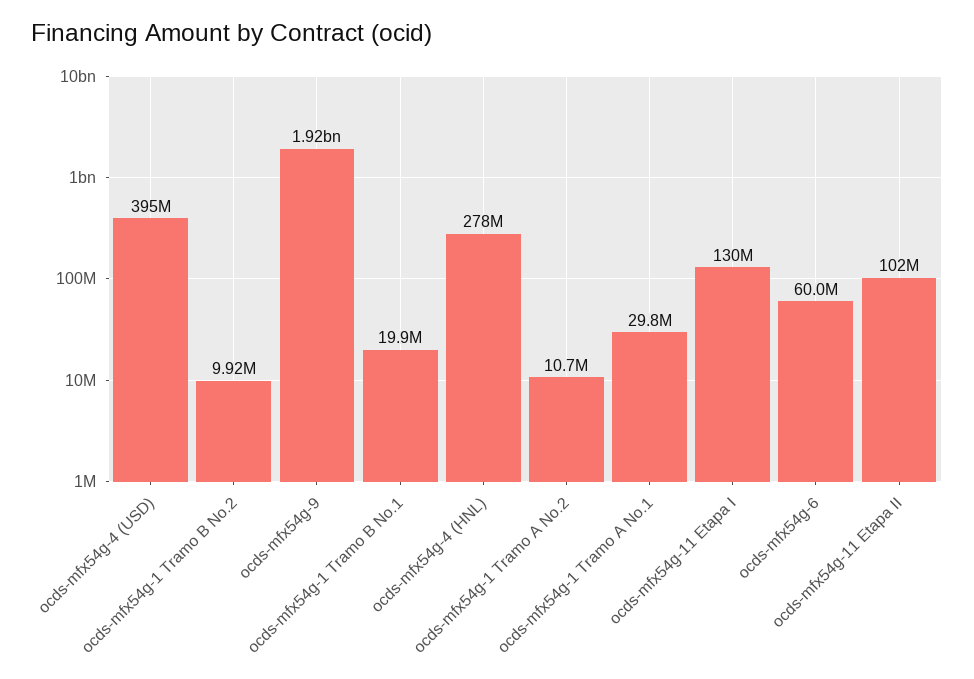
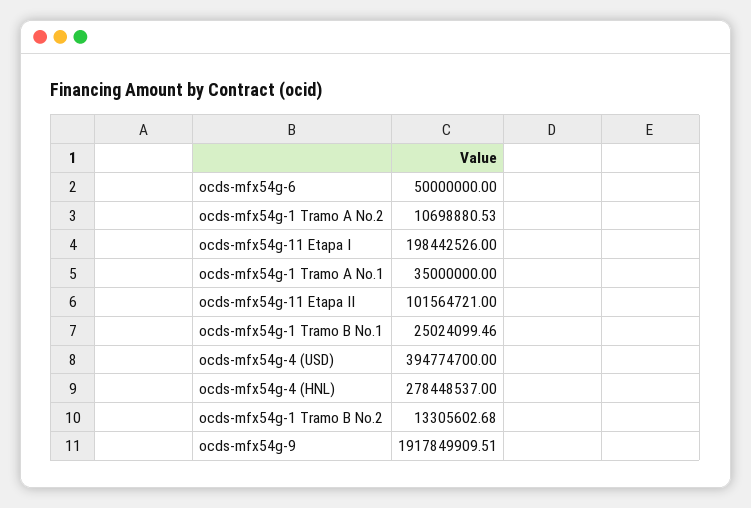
  {
    "ocds-mfx54g-4 (USD)": 394774700,
-   "ocds-mfx54g-1 Tramo B No.2": 9920000,
+   "ocds-mfx54g-1 Tramo B No.2": 13305602.68,
    "ocds-mfx54g-9": 1917849909.51,
-   "ocds-mfx54g-1 Tramo B No.1": 19900000,
+   "ocds-mfx54g-1 Tramo B No.1": 25024099.46,
    "ocds-mfx54g-4 (HNL)": 278448537,
    "ocds-mfx54g-1 Tramo A No.2": 10698880.53,
-   "ocds-mfx54g-1 Tramo A No.1": 29800000,
+   "ocds-mfx54g-1 Tramo A No.1": 35000000,
-   "ocds-mfx54g-11 Etapa I": 130000000,
+   "ocds-mfx54g-11 Etapa I": 198442526,
-   "ocds-mfx54g-6": 60000000,
+   "ocds-mfx54g-6": 50000000,
    "ocds-mfx54g-11 Etapa II": 101564721
  }

